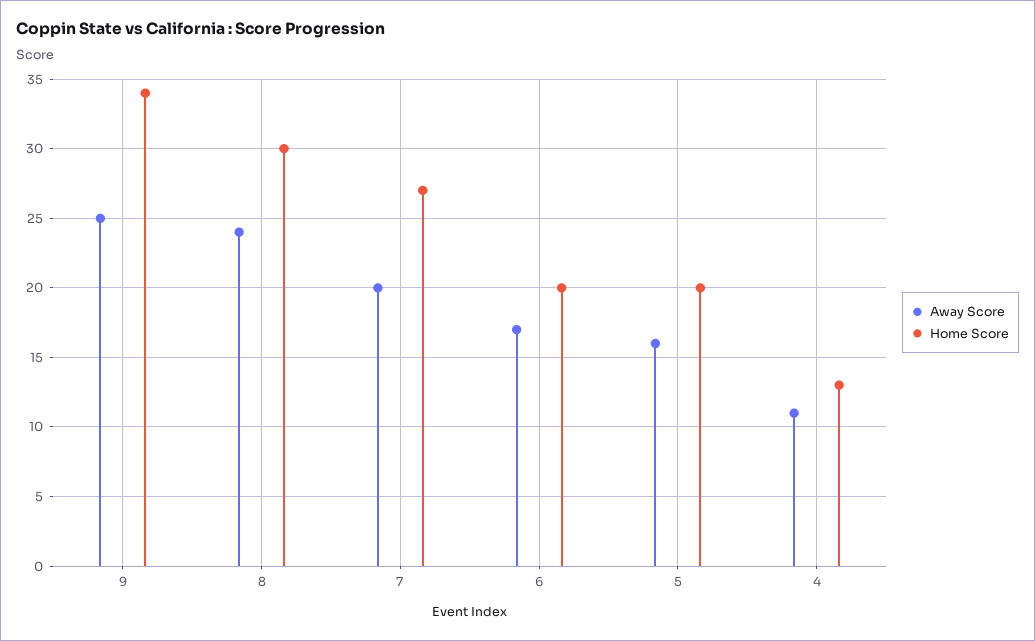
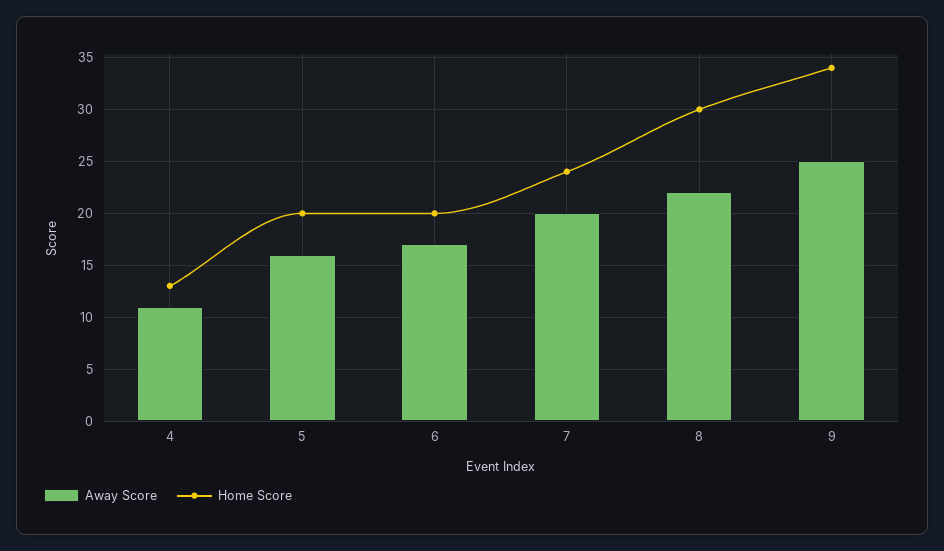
  {
    "Away Score": {
      "9": 25,
-     "8": 24,
+     "8": 22,
      "7": 20,
      "6": 17,
      "5": 16,
      "4": 11
    },
    "Home Score": {
      "9": 34,
      "8": 30,
-     "7": 27,
+     "7": 24,
      "6": 20,
      "5": 20,
      "4": 13
    }
  }

